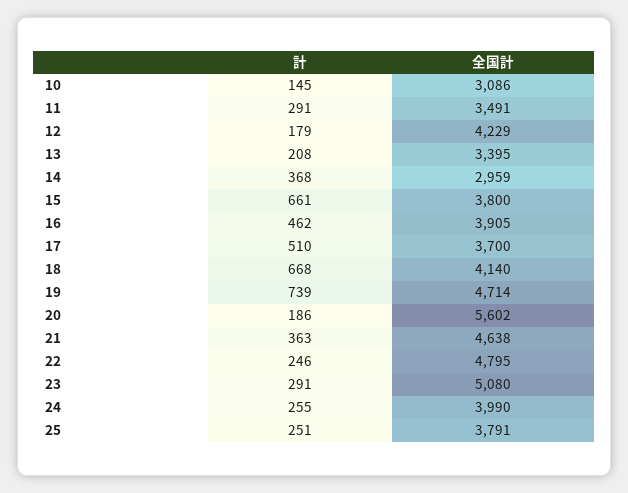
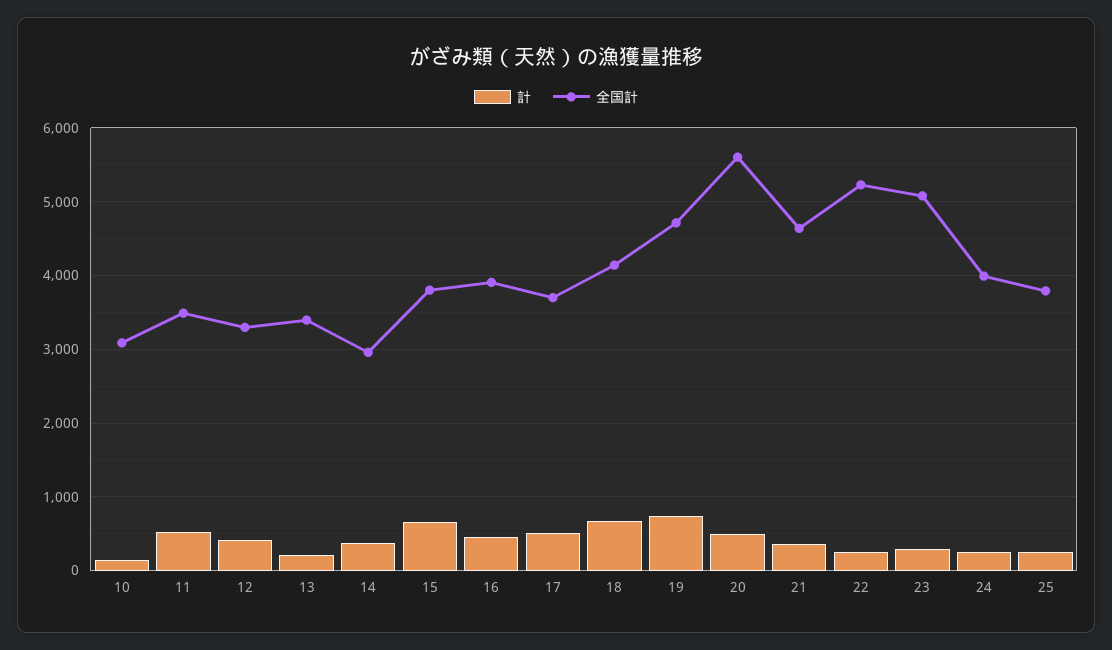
  {
    "計": {
      "10": 145,
-     "11": 291,
+     "11": 500,
-     "12": 179,
+     "12": 400,
      "13": 208,
      "14": 368,
      "15": 661,
      "16": 462,
      "17": 510,
      "18": 668,
      "19": 739,
-     "20": 186,
+     "20": 500,
      "21": 363,
      "22": 246,
      "23": 291,
      "24": 255,
      "25": 251
    },
    "全国計": {
      "10": 3086,
      "11": 3491,
-     "12": 4229,
+     "12": 3300,
      "13": 3395,
      "14": 2959,
      "15": 3800,
      "16": 3905,
      "17": 3700,
      "18": 4140,
      "19": 4714,
      "20": 5602,
      "21": 4638,
-     "22": 4795,
+     "22": 5200,
      "23": 5080,
      "24": 3990,
      "25": 3791
    }
  }

